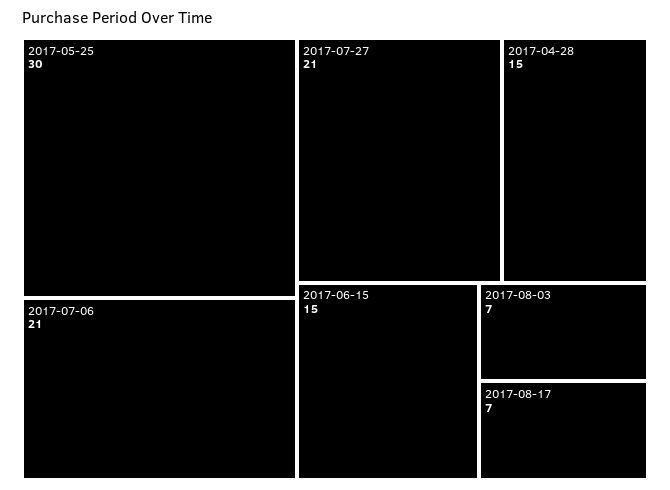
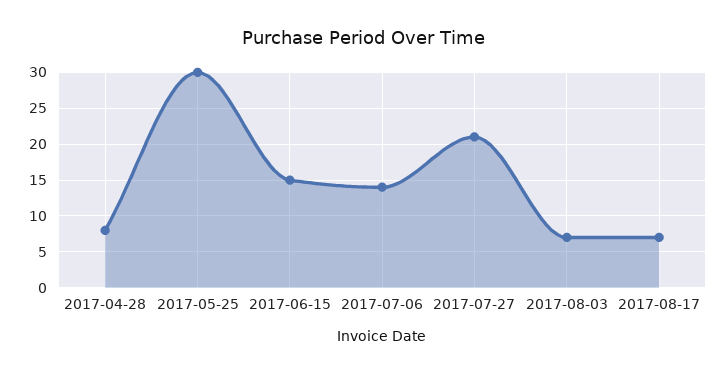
  {
    "2017-05-25": 30,
-   "2017-07-06": 21,
+   "2017-07-06": 14,
    "2017-07-27": 21,
-   "2017-04-28": 15,
+   "2017-04-28": 8,
    "2017-06-15": 15,
    "2017-08-03": 7,
    "2017-08-17": 7
  }

